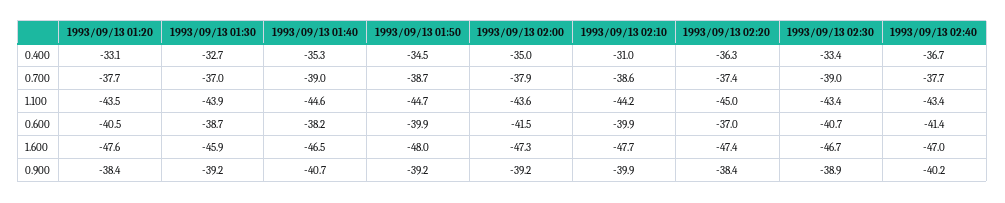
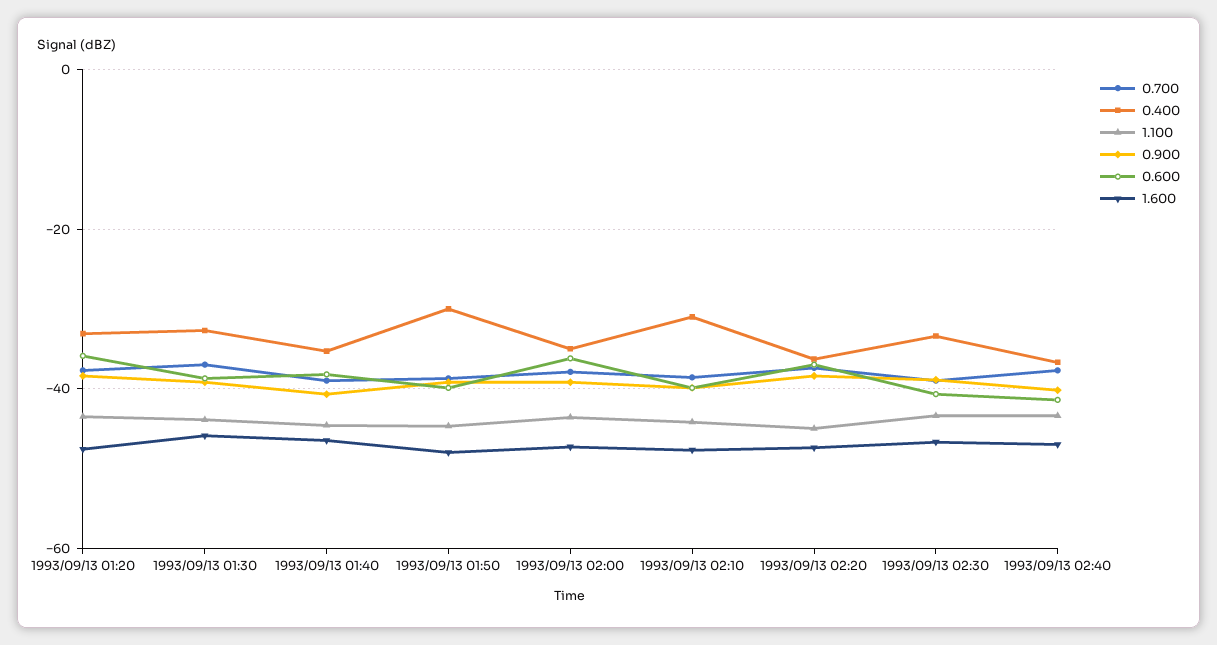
  {
    "0.400": {
      "1993/09/13 01:20": -33.1,
      "1993/09/13 01:30": -32.7,
      "1993/09/13 01:40": -35.3,
-     "1993/09/13 01:50": -34.5,
+     "1993/09/13 01:50": -30,
      "1993/09/13 02:00": -35,
      "1993/09/13 02:10": -31,
      "1993/09/13 02:20": -36.3,
      "1993/09/13 02:30": -33.4,
      "1993/09/13 02:40": -36.7
    },
    "0.700": {
      "1993/09/13 01:20": -37.7,
      "1993/09/13 01:30": -37,
      "1993/09/13 01:40": -39,
      "1993/09/13 01:50": -38.7,
      "1993/09/13 02:00": -37.9,
      "1993/09/13 02:10": -38.6,
      "1993/09/13 02:20": -37.4,
      "1993/09/13 02:30": -39,
      "1993/09/13 02:40": -37.7
    },
    "1.100": {
      "1993/09/13 01:20": -43.5,
      "1993/09/13 01:30": -43.9,
      "1993/09/13 01:40": -44.6,
      "1993/09/13 01:50": -44.7,
      "1993/09/13 02:00": -43.6,
      "1993/09/13 02:10": -44.2,
      "1993/09/13 02:20": -45,
      "1993/09/13 02:30": -43.4,
      "1993/09/13 02:40": -43.4
    },
    "0.600": {
-     "1993/09/13 01:20": -40.5,
+     "1993/09/13 01:20": -36,
      "1993/09/13 01:30": -38.7,
      "1993/09/13 01:40": -38.2,
      "1993/09/13 01:50": -39.9,
-     "1993/09/13 02:00": -41.5,
+     "1993/09/13 02:00": -36,
      "1993/09/13 02:10": -39.9,
      "1993/09/13 02:20": -37,
      "1993/09/13 02:30": -40.7,
      "1993/09/13 02:40": -41.4
    },
    "1.600": {
      "1993/09/13 01:20": -47.6,
      "1993/09/13 01:30": -45.9,
      "1993/09/13 01:40": -46.5,
      "1993/09/13 01:50": -48,
      "1993/09/13 02:00": -47.3,
      "1993/09/13 02:10": -47.7,
      "1993/09/13 02:20": -47.4,
      "1993/09/13 02:30": -46.7,
      "1993/09/13 02:40": -47
    },
    "0.900": {
      "1993/09/13 01:20": -38.4,
      "1993/09/13 01:30": -39.2,
      "1993/09/13 01:40": -40.7,
      "1993/09/13 01:50": -39.2,
      "1993/09/13 02:00": -39.2,
      "1993/09/13 02:10": -39.9,
      "1993/09/13 02:20": -38.4,
      "1993/09/13 02:30": -38.9,
      "1993/09/13 02:40": -40.2
    }
  }

